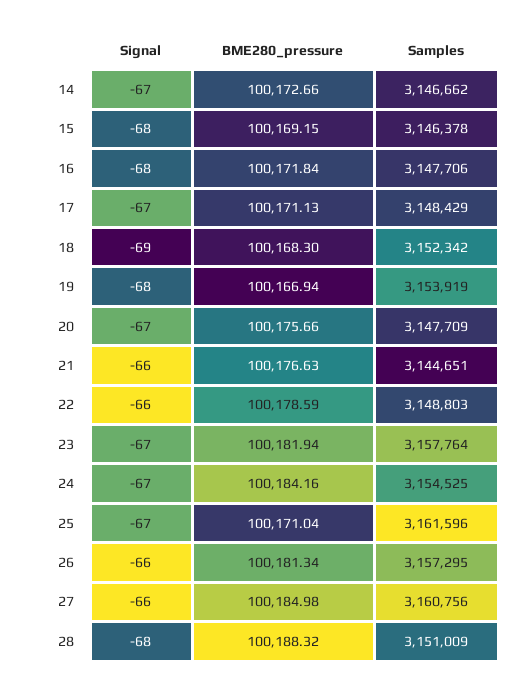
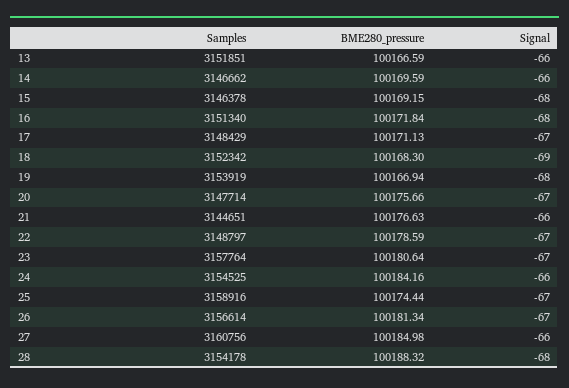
  {
    "Signal": {
-     "14": -67,
+     "14": -66,
      "15": -68,
      "16": -68,
      "17": -67,
      "18": -69,
      "19": -68,
      "20": -67,
      "21": -66,
-     "22": -66,
+     "22": -67,
      "23": -67,
-     "24": -67,
+     "24": -66,
      "25": -67,
-     "26": -66,
+     "26": -67,
      "27": -66,
-     "28": -68
+     "28": -68,
+     "13": -66
    },
    "BME280_pressure": {
-     "14": 100172.66,
+     "14": 100169.59,
      "15": 100169.15,
      "16": 100171.84,
      "17": 100171.13,
      "18": 100168.3,
      "19": 100166.94,
      "20": 100175.66,
      "21": 100176.63,
      "22": 100178.59,
-     "23": 100181.94,
+     "23": 100180.64,
      "24": 100184.16,
-     "25": 100171.04,
+     "25": 100174.44,
      "26": 100181.34,
      "27": 100184.98,
-     "28": 100188.32
+     "28": 100188.32,
+     "13": 100166.59
    },
    "Samples": {
      "14": 3146662,
      "15": 3146378,
-     "16": 3147706,
+     "16": 3151340,
      "17": 3148429,
      "18": 3152342,
      "19": 3153919,
-     "20": 3147709,
+     "20": 3147714,
      "21": 3144651,
-     "22": 3148803,
+     "22": 3148797,
      "23": 3157764,
      "24": 3154525,
-     "25": 3161596,
+     "25": 3158916,
-     "26": 3157295,
+     "26": 3156614,
      "27": 3160756,
-     "28": 3151009
+     "28": 3154178,
+     "13": 3151851
    }
  }

